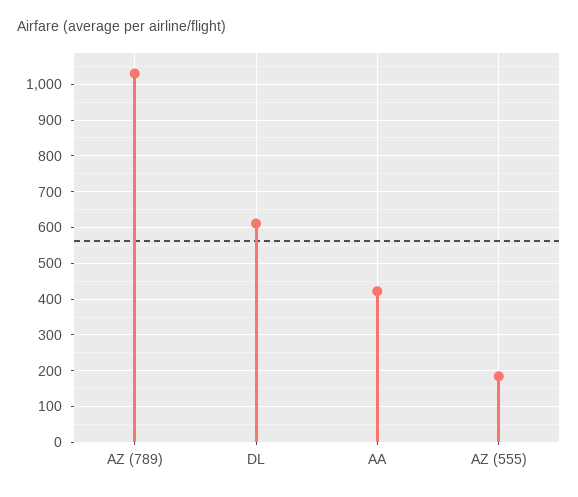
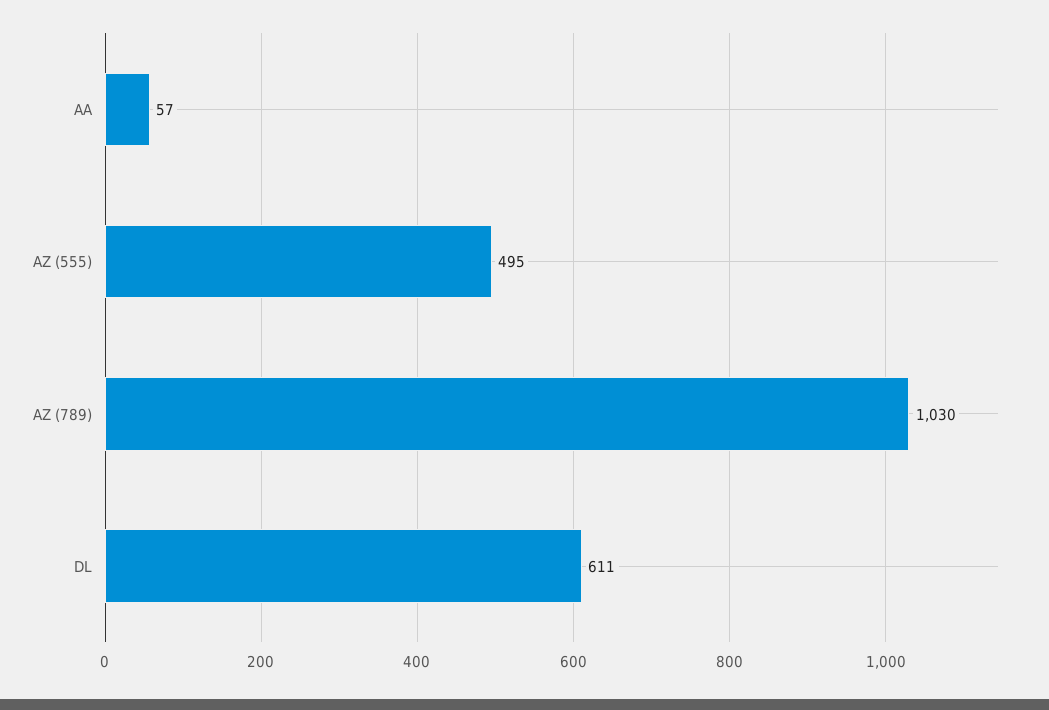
  {
    "AZ (789)": 1030,
    "DL": 611,
-   "AA": 420,
+   "AA": 57,
-   "AZ (555)": 180
+   "AZ (555)": 495
  }

